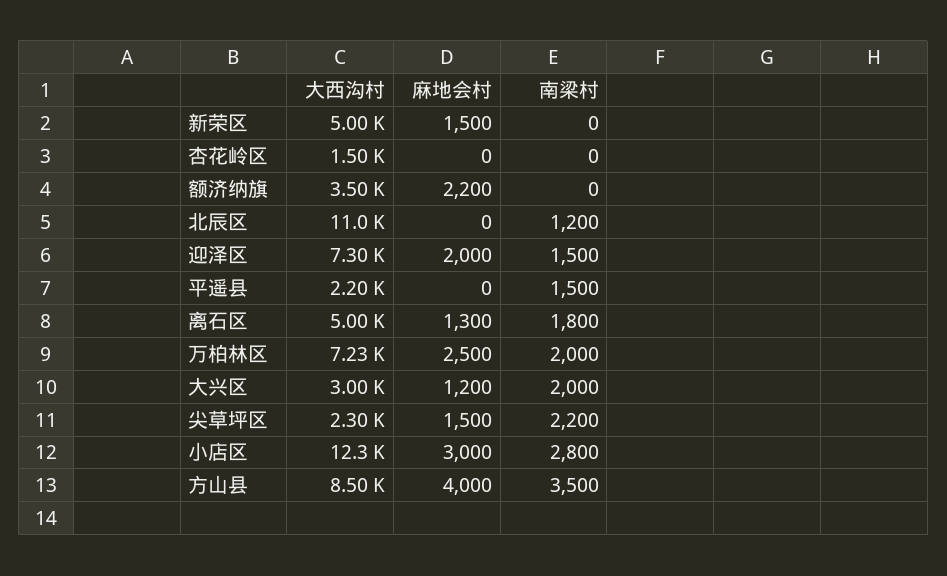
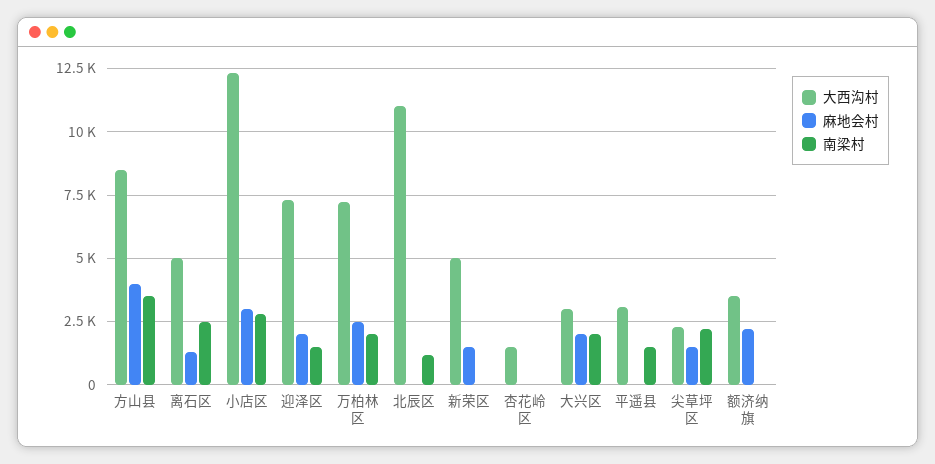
  {
    "大西沟村": {
      "新荣区": 5000,
      "杏花岭区": 1500,
      "额济纳旗": 3500,
      "北辰区": 11000,
      "迎泽区": 7300,
-     "平遥县": 2200,
+     "平遥县": 3000,
      "离石区": 5000,
      "万柏林区": 7230,
      "大兴区": 3000,
      "尖草坪区": 2300,
      "小店区": 12300,
      "方山县": 8500
    },
    "麻地会村": {
      "新荣区": 1500,
      "杏花岭区": 0,
      "额济纳旗": 2200,
      "北辰区": 0,
      "迎泽区": 2000,
      "平遥县": 0,
      "离石区": 1300,
      "万柏林区": 2500,
-     "大兴区": 1200,
+     "大兴区": 2000,
      "尖草坪区": 1500,
      "小店区": 3000,
      "方山县": 4000
    },
    "南梁村": {
      "新荣区": 0,
      "杏花岭区": 0,
      "额济纳旗": 0,
      "北辰区": 1200,
      "迎泽区": 1500,
      "平遥县": 1500,
-     "离石区": 1800,
+     "离石区": 2500,
      "万柏林区": 2000,
      "大兴区": 2000,
      "尖草坪区": 2200,
      "小店区": 2800,
      "方山县": 3500
    }
  }

